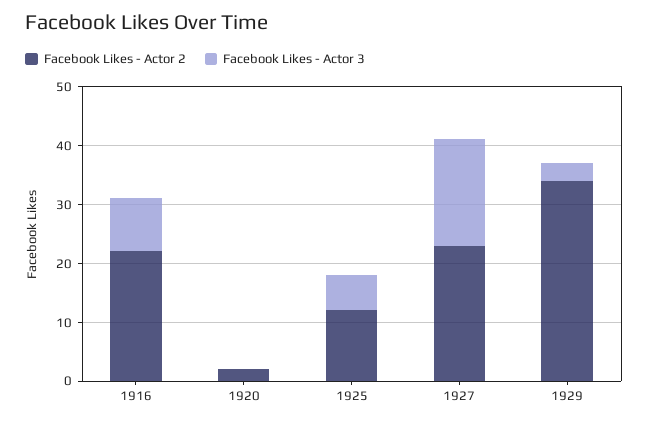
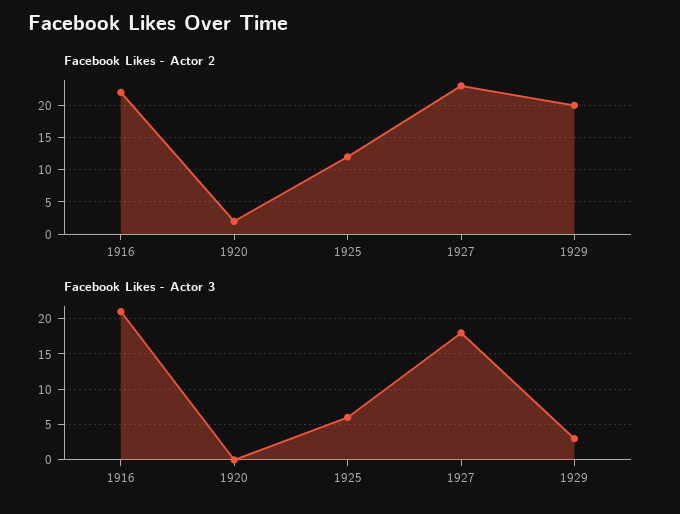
  {
    "Facebook Likes - Actor 2": {
      "1916": 22,
      "1920": 2,
      "1925": 12,
      "1927": 23,
-     "1929": 35
+     "1929": 20
    },
    "Facebook Likes - Actor 3": {
-     "1916": 10,
+     "1916": 21,
      "1920": 0,
      "1925": 6,
      "1927": 18,
      "1929": 3
    }
  }

